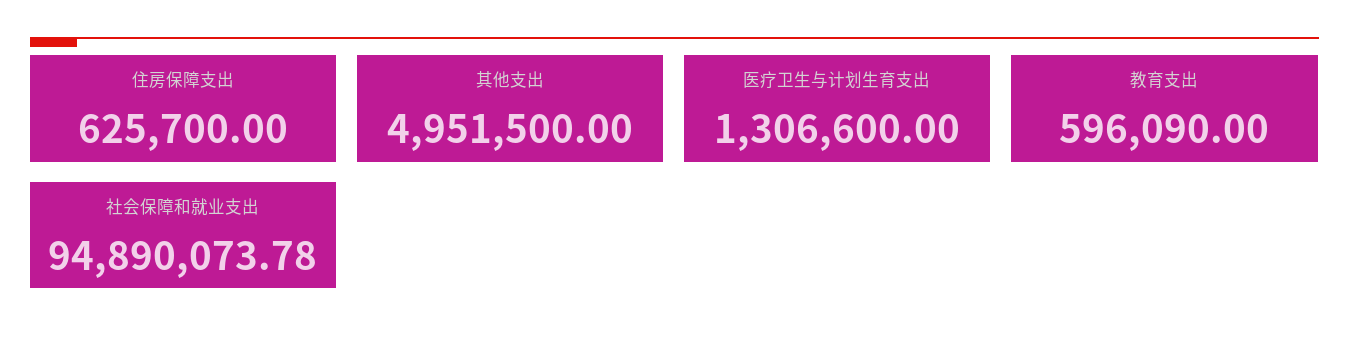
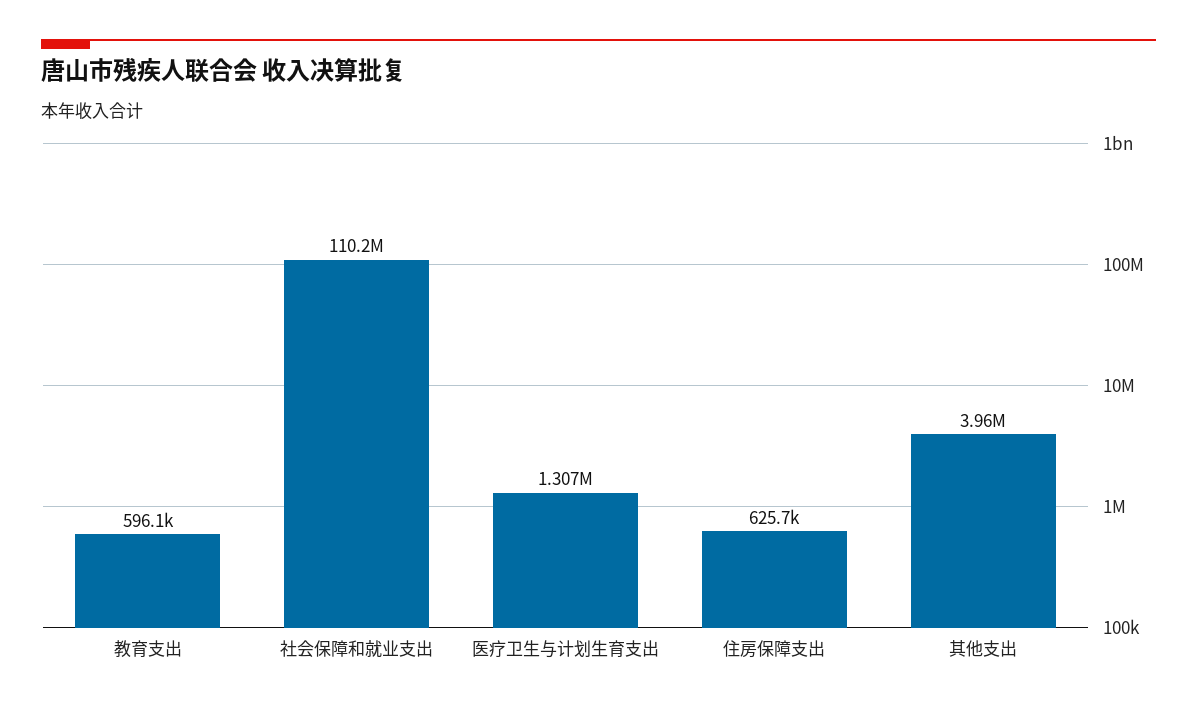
  {
    "住房保障支出": 625700,
-   "其他支出": 4951500,
+   "其他支出": 3960000,
    "医疗卫生与计划生育支出": 1306600,
    "教育支出": 596090,
-   "社会保障和就业支出": 94890073.78
+   "社会保障和就业支出": 110200000
  }

